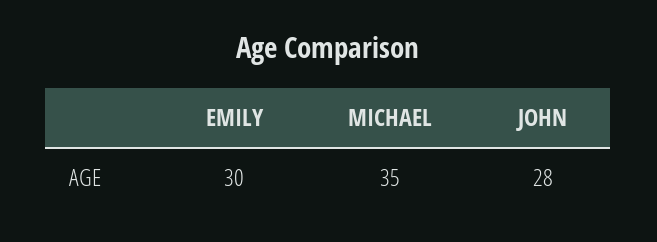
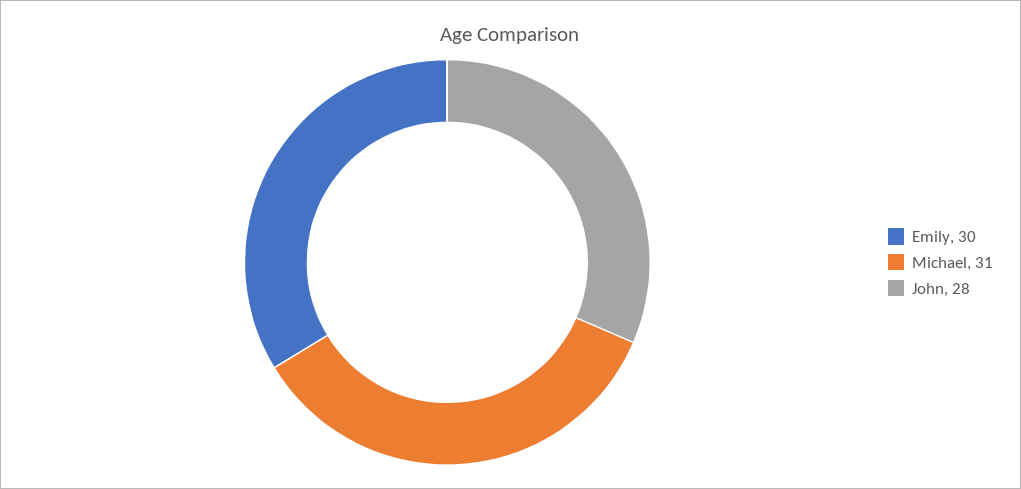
  {
    "EMILY": 30,
-   "MICHAEL": 35,
+   "MICHAEL": 31,
    "JOHN": 28
  }

